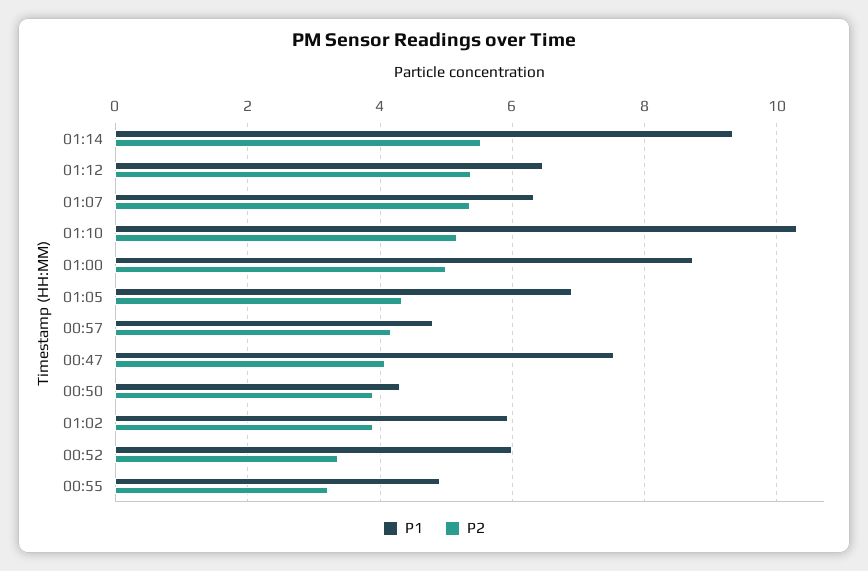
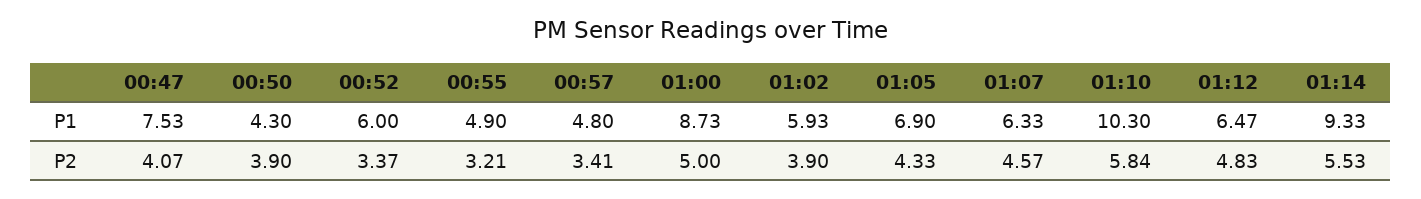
  {
    "P1": {
      "01:14": 9.33,
      "01:12": 6.47,
      "01:07": 6.33,
      "01:10": 10.3,
      "01:00": 8.73,
      "01:05": 6.9,
      "00:57": 4.8,
      "00:47": 7.53,
      "00:50": 4.3,
      "01:02": 5.93,
      "00:52": 6,
      "00:55": 4.9
    },
    "P2": {
      "01:14": 5.53,
-     "01:12": 5.4,
+     "01:12": 4.83,
-     "01:07": 5.4,
+     "01:07": 4.57,
-     "01:10": 5.2,
+     "01:10": 5.84,
      "01:00": 5,
      "01:05": 4.33,
-     "00:57": 4.2,
+     "00:57": 3.41,
      "00:47": 4.07,
      "00:50": 3.9,
      "01:02": 3.9,
      "00:52": 3.37,
      "00:55": 3.21
    }
  }

